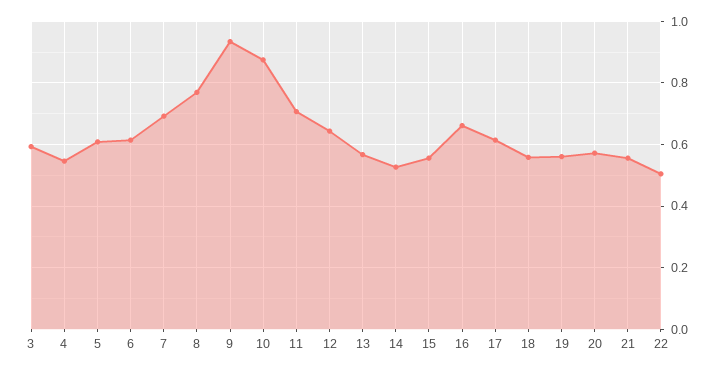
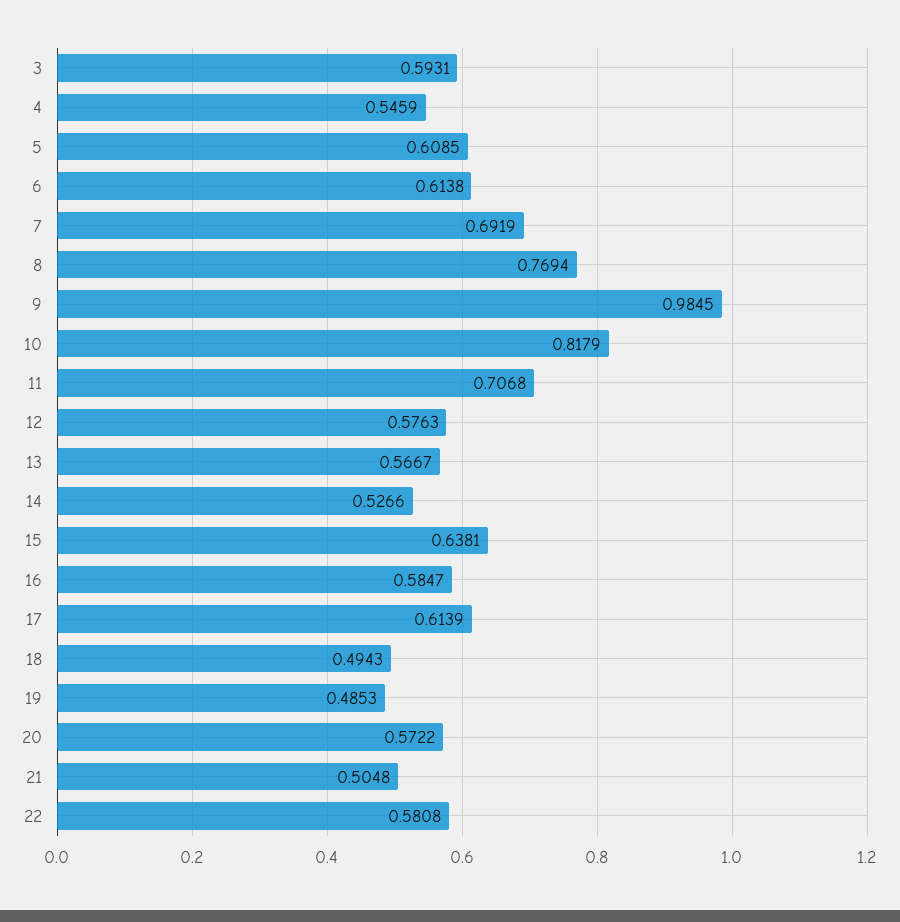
  {
    "3": 0.5931,
    "4": 0.5459,
    "5": 0.6085,
    "6": 0.6138,
    "7": 0.6919,
    "8": 0.7694,
-   "9": 0.94,
+   "9": 0.9845,
-   "10": 0.88,
+   "10": 0.8179,
    "11": 0.7068,
-   "12": 0.64,
+   "12": 0.5763,
    "13": 0.5667,
    "14": 0.5266,
-   "15": 0.56,
+   "15": 0.6381,
-   "16": 0.66,
+   "16": 0.5847,
    "17": 0.6139,
-   "18": 0.56,
+   "18": 0.4943,
-   "19": 0.56,
+   "19": 0.4853,
    "20": 0.5722,
-   "21": 0.56,
+   "21": 0.5048,
-   "22": 0.5
+   "22": 0.5808
  }

